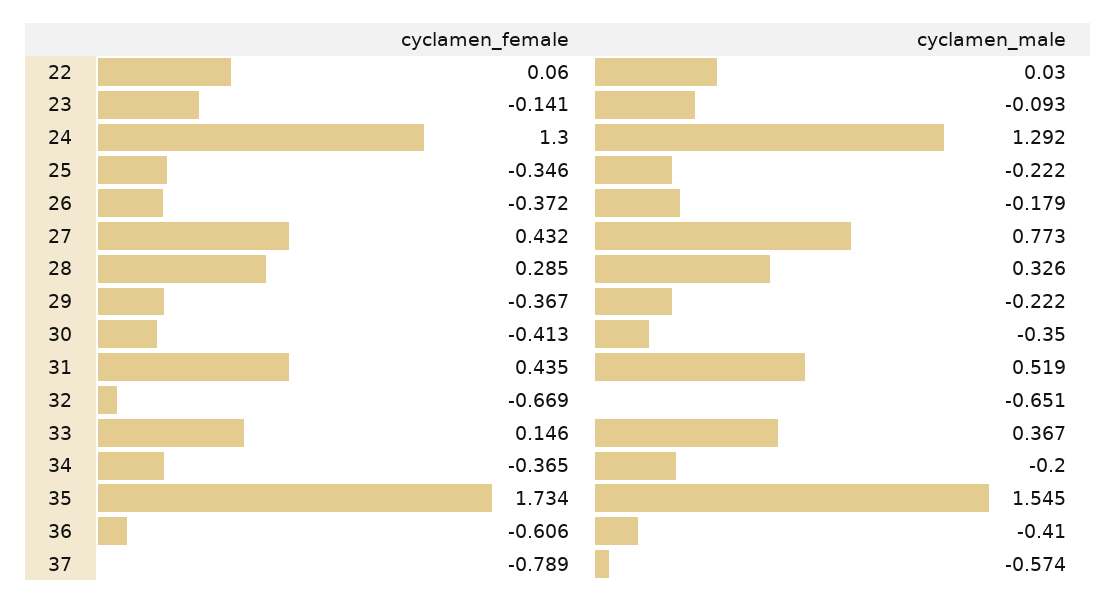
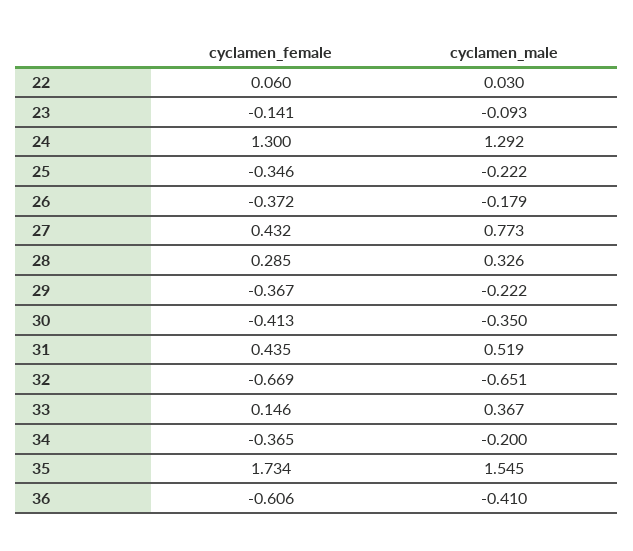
  {
    "cyclamen_female": {
      "22": 0.06,
      "23": -0.141,
      "24": 1.3,
      "25": -0.346,
      "26": -0.372,
      "27": 0.432,
      "28": 0.285,
      "29": -0.367,
      "30": -0.413,
      "31": 0.435,
      "32": -0.669,
      "33": 0.146,
      "34": -0.365,
      "35": 1.734,
-     "36": -0.606,
+     "36": -0.606
-     "37": -0.789
    },
    "cyclamen_male": {
      "22": 0.03,
      "23": -0.093,
      "24": 1.292,
      "25": -0.222,
      "26": -0.179,
      "27": 0.773,
      "28": 0.326,
      "29": -0.222,
      "30": -0.35,
      "31": 0.519,
      "32": -0.651,
      "33": 0.367,
      "34": -0.2,
      "35": 1.545,
-     "36": -0.41,
+     "36": -0.41
-     "37": -0.574
    }
  }

